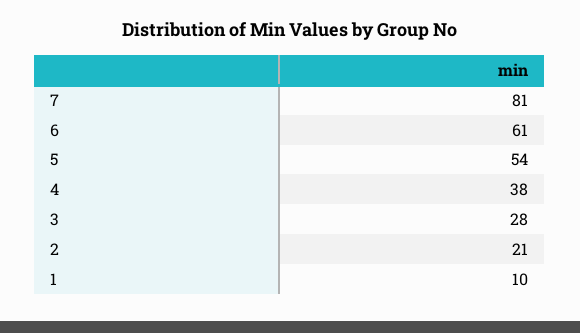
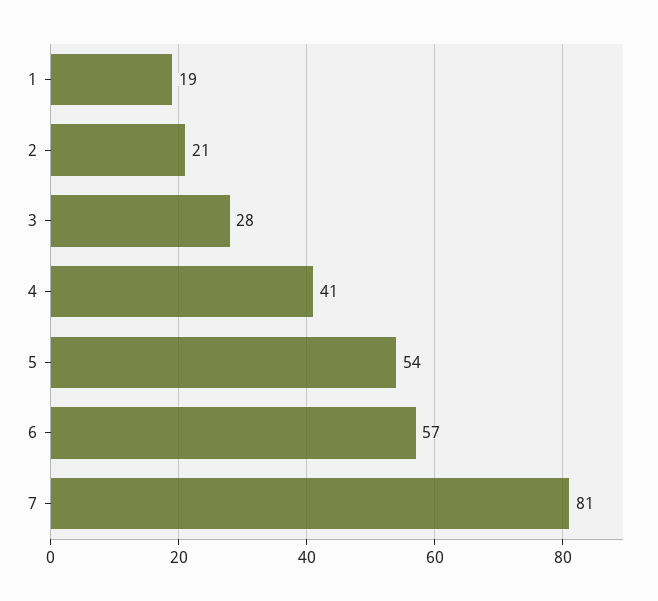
  {
    "7": 81,
-   "6": 61,
+   "6": 57,
    "5": 54,
-   "4": 38,
+   "4": 41,
    "3": 28,
    "2": 21,
-   "1": 10
+   "1": 19
  }

